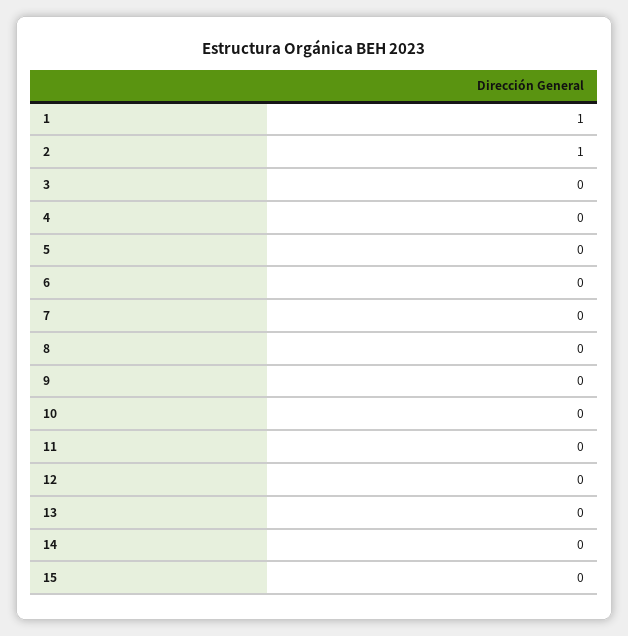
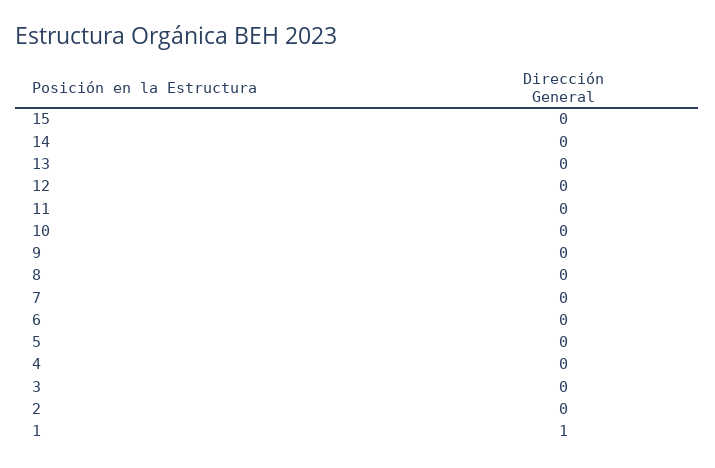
  {
    "1": 1,
-   "2": 1,
+   "2": 0,
    "3": 0,
    "4": 0,
    "5": 0,
    "6": 0,
    "7": 0,
    "8": 0,
    "9": 0,
    "10": 0,
    "11": 0,
    "12": 0,
    "13": 0,
    "14": 0,
    "15": 0
  }

